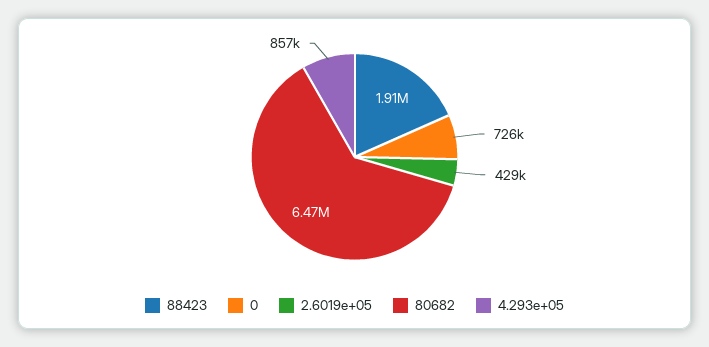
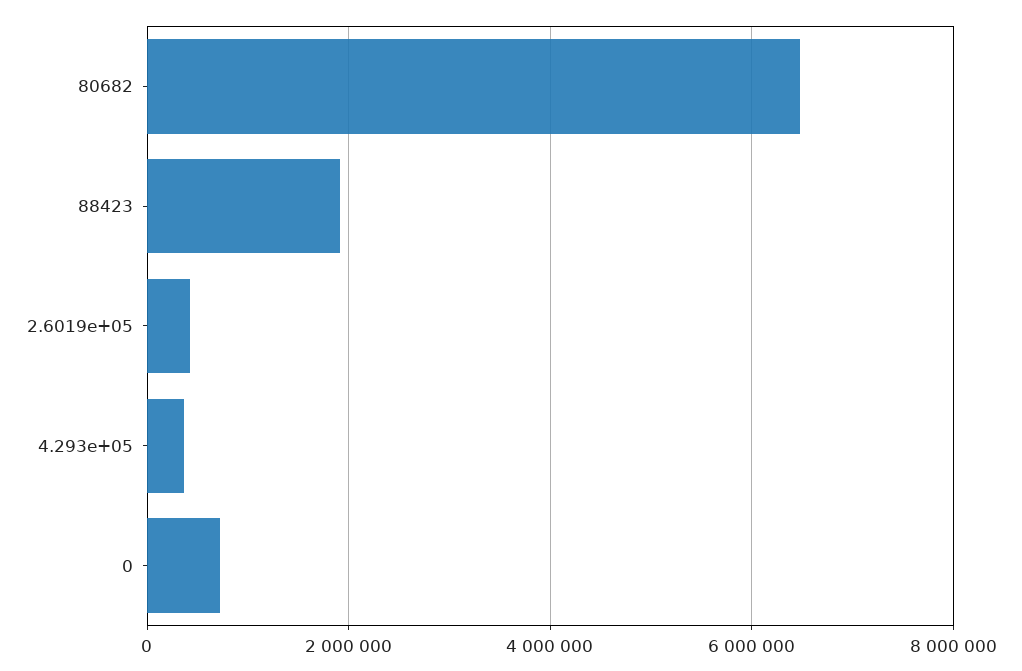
  {
    "88423": 1910000,
    "0": 726000,
    "2.6019e+05": 429000,
    "80682": 6470000,
-   "4.293e+05": 857000
+   "4.293e+05": 400000
  }

